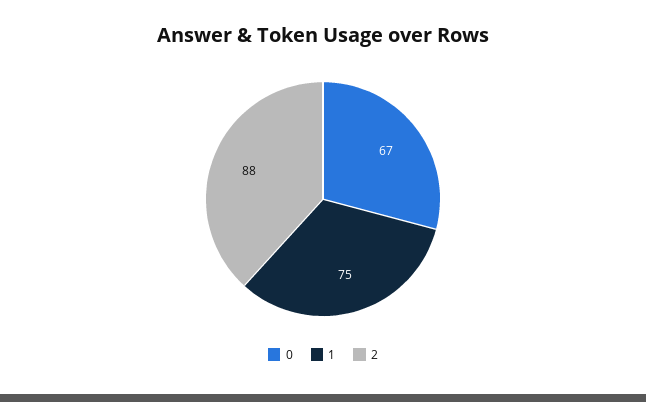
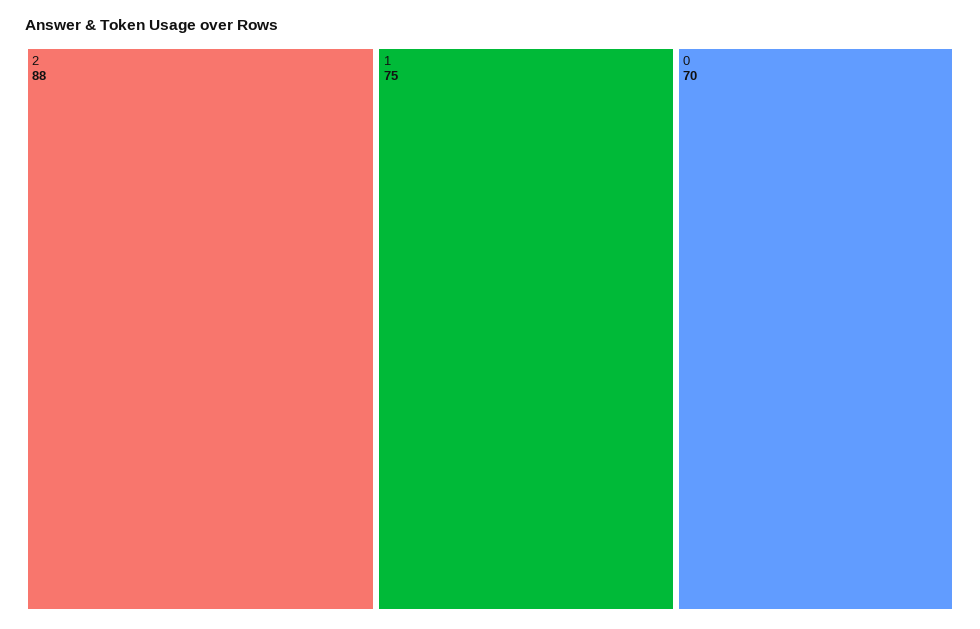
  {
-   "0": 67,
+   "0": 70,
    "1": 75,
    "2": 88
  }

